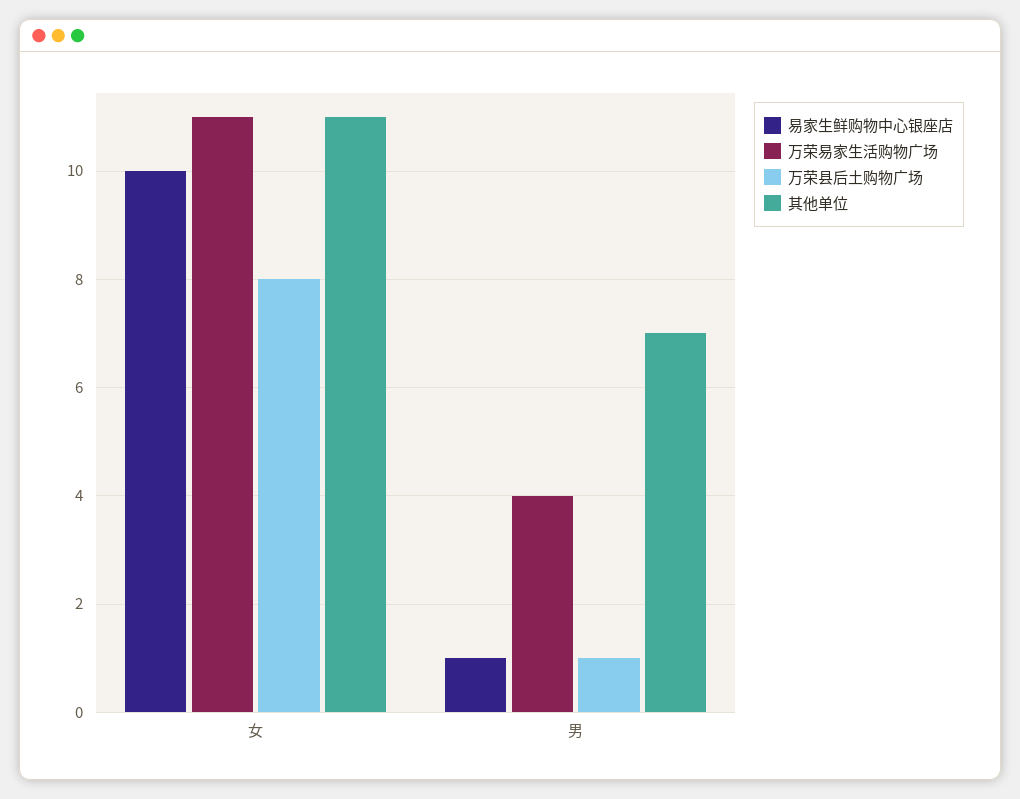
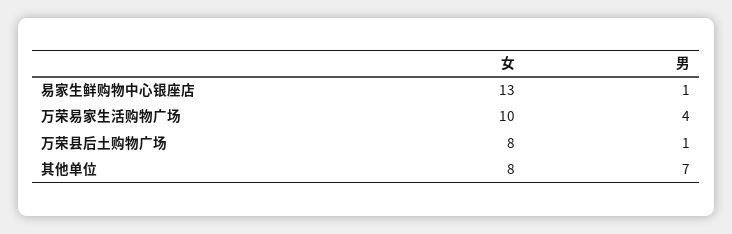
  {
    "易家生鲜购物中心银座店": {
-     "女": 10,
+     "女": 13,
      "男": 1
    },
    "万荣易家生活购物广场": {
-     "女": 11,
+     "女": 10,
      "男": 4
    },
    "万荣县后土购物广场": {
      "女": 8,
      "男": 1
    },
    "其他单位": {
-     "女": 11,
+     "女": 8,
      "男": 7
    }
  }

